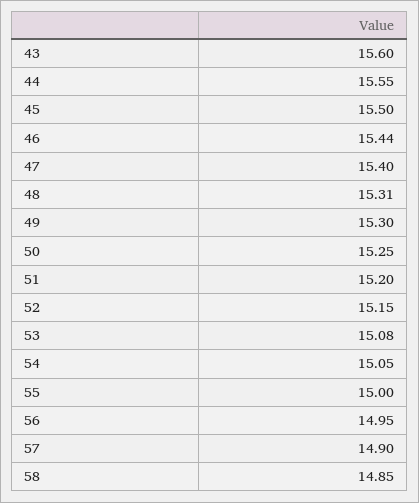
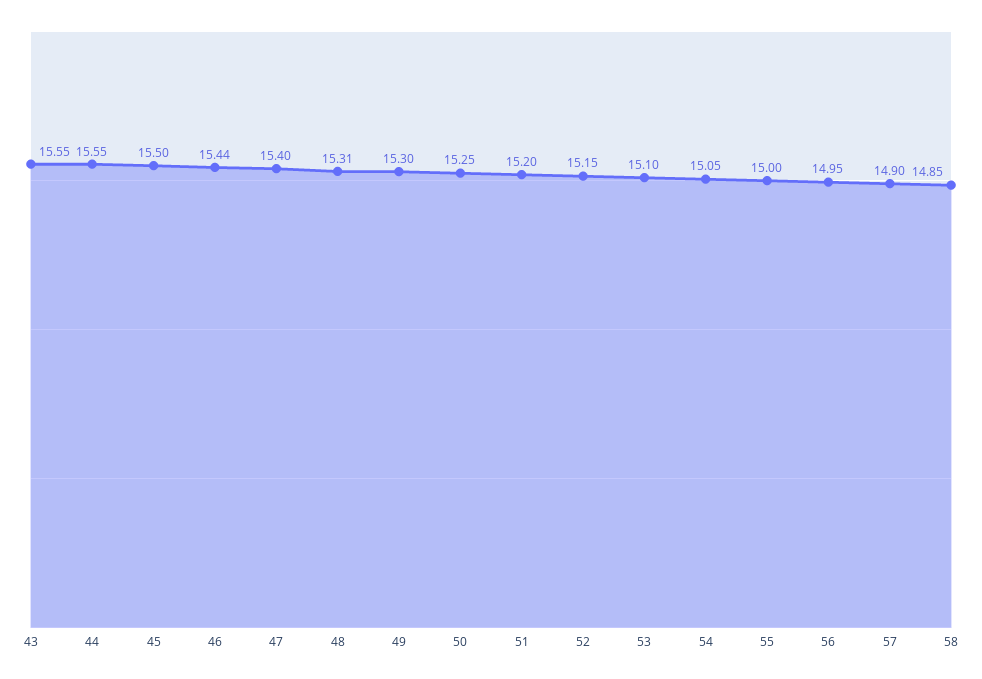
  {
-   "43": 15.6,
+   "43": 15.55,
    "44": 15.55,
    "45": 15.5,
    "46": 15.44,
    "47": 15.4,
    "48": 15.31,
    "49": 15.3,
    "50": 15.25,
    "51": 15.2,
    "52": 15.15,
-   "53": 15.08,
+   "53": 15.1,
    "54": 15.05,
    "55": 15,
    "56": 14.95,
    "57": 14.9,
    "58": 14.85
  }

